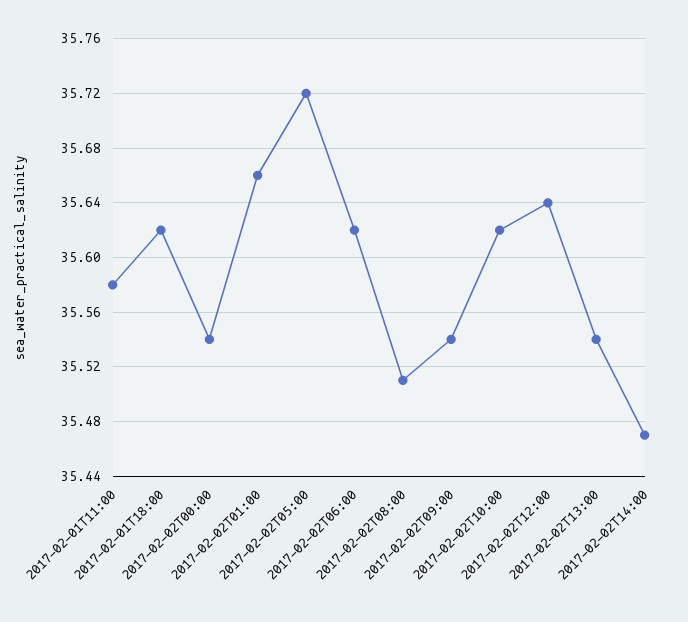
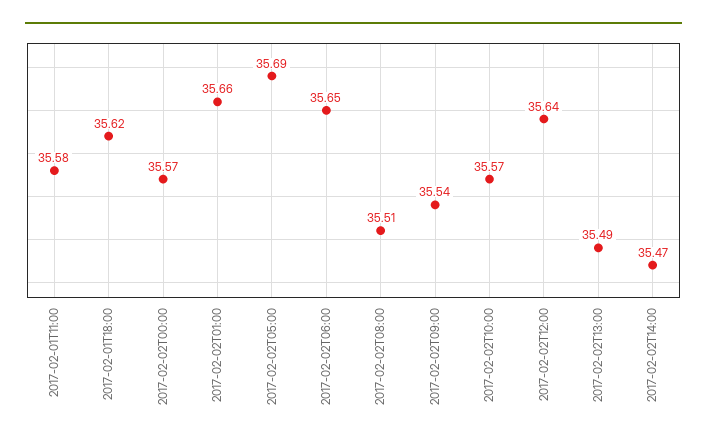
  {
    "2017-02-01T11:00": 35.58,
    "2017-02-01T18:00": 35.62,
-   "2017-02-02T00:00": 35.54,
+   "2017-02-02T00:00": 35.57,
    "2017-02-02T01:00": 35.66,
-   "2017-02-02T05:00": 35.72,
+   "2017-02-02T05:00": 35.69,
-   "2017-02-02T06:00": 35.62,
+   "2017-02-02T06:00": 35.65,
    "2017-02-02T08:00": 35.51,
    "2017-02-02T09:00": 35.54,
-   "2017-02-02T10:00": 35.62,
+   "2017-02-02T10:00": 35.57,
    "2017-02-02T12:00": 35.64,
-   "2017-02-02T13:00": 35.54,
+   "2017-02-02T13:00": 35.49,
    "2017-02-02T14:00": 35.47
  }

